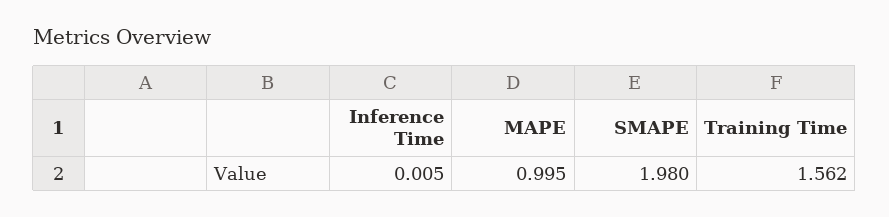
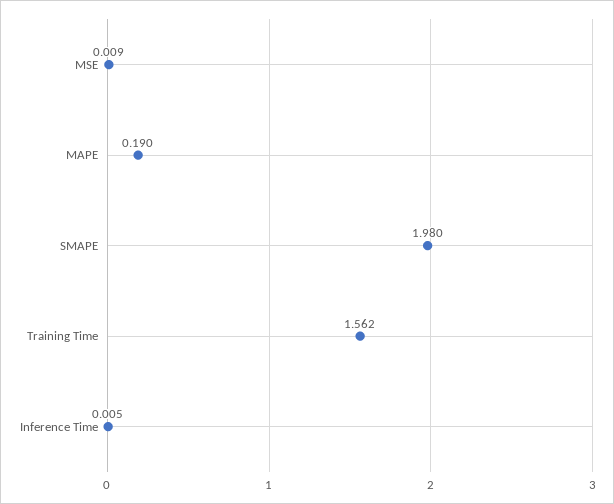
  {
    "Inference Time": 0.005,
-   "MAPE": 0.995,
+   "MAPE": 0.19,
    "SMAPE": 1.98,
-   "Training Time": 1.562
+   "Training Time": 1.562,
+   "MSE": 0.009
  }

